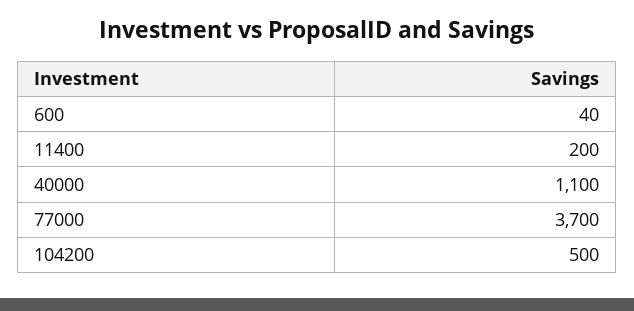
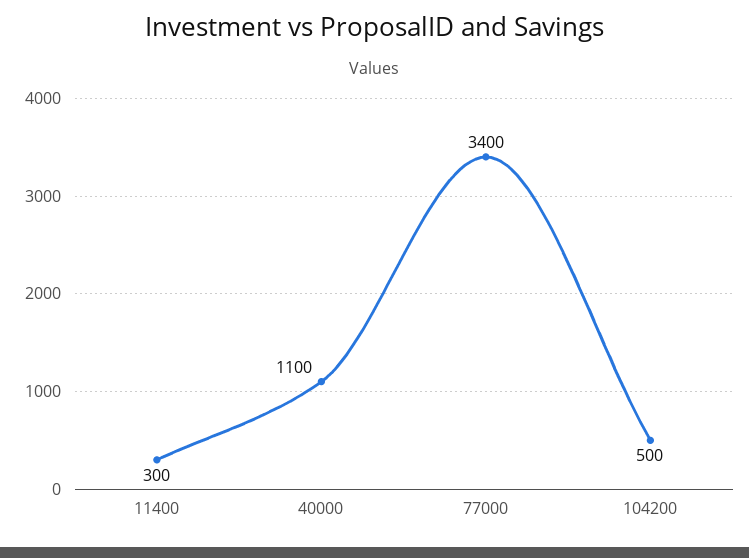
  {
-   "600": 40,
-   "11400": 200,
+   "11400": 300,
    "40000": 1100,
-   "77000": 3700,
+   "77000": 3400,
    "104200": 500
  }

